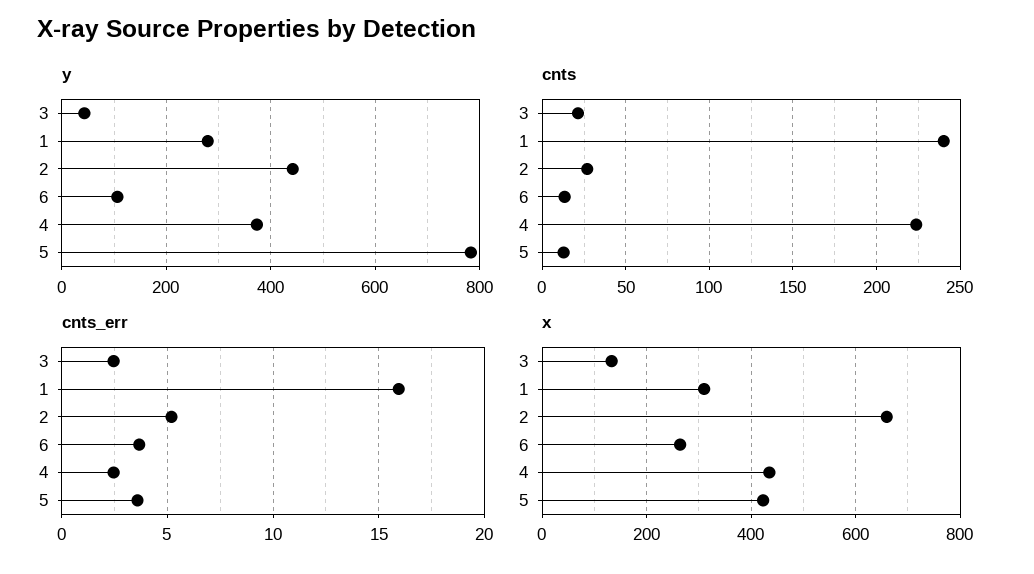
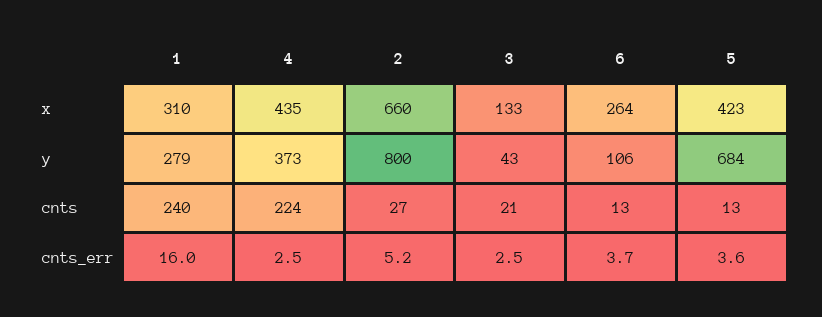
  {
    "y": {
      "3": 43,
      "1": 279,
-     "2": 440,
+     "2": 800,
      "6": 106,
      "4": 373,
-     "5": 780
+     "5": 684
    },
    "cnts": {
      "3": 21,
      "1": 240,
      "2": 27,
      "6": 13,
      "4": 224,
      "5": 13
    },
    "cnts_err": {
      "3": 2.5,
      "1": 16,
      "2": 5.2,
      "6": 3.7,
      "4": 2.5,
      "5": 3.6
    },
    "x": {
      "3": 133,
      "1": 310,
      "2": 660,
      "6": 264,
      "4": 435,
      "5": 423
    }
  }

